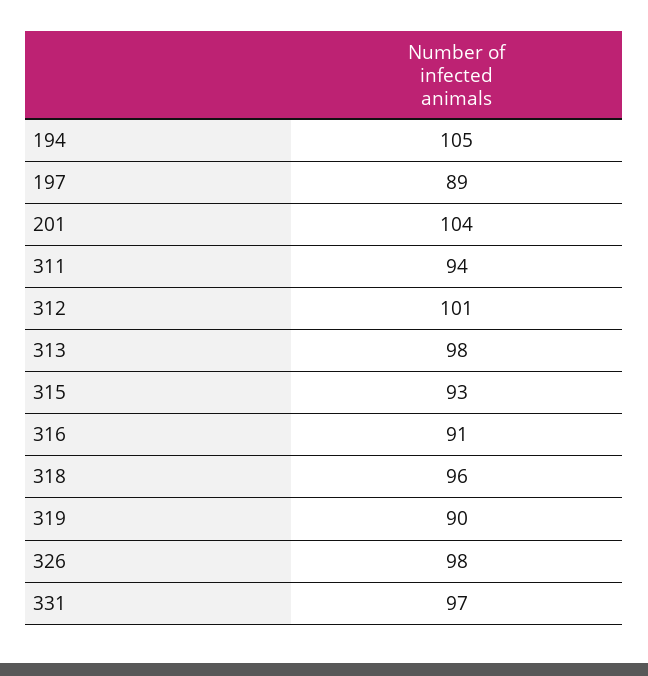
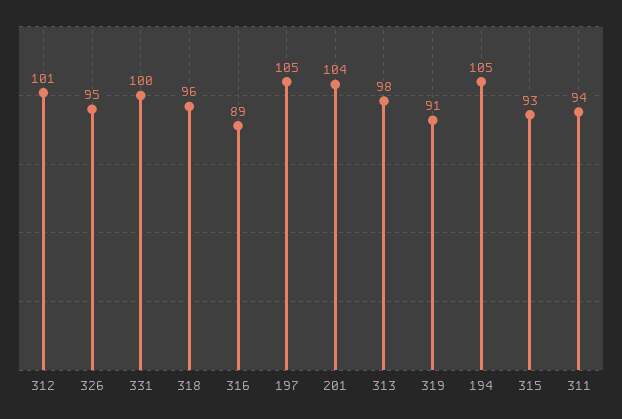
  {
    "194": 105,
-   "197": 89,
+   "197": 105,
    "201": 104,
    "311": 94,
    "312": 101,
    "313": 98,
    "315": 93,
-   "316": 91,
+   "316": 89,
    "318": 96,
-   "319": 90,
+   "319": 91,
-   "326": 98,
+   "326": 95,
-   "331": 97
+   "331": 100
  }

